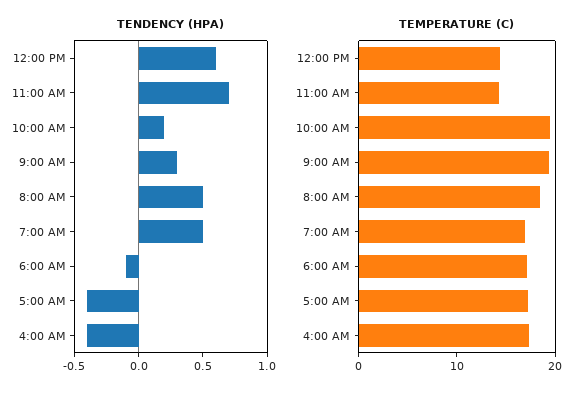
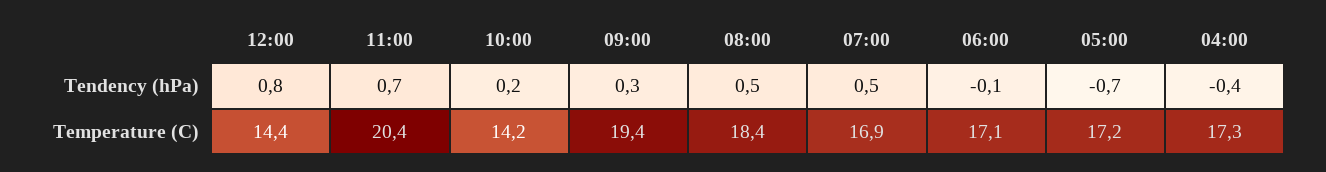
  {
    "TENDENCY (HPA)": {
-     "12:00 PM": 0.6,
+     "12:00 PM": 0.8,
      "11:00 AM": 0.7,
      "10:00 AM": 0.2,
      "9:00 AM": 0.3,
      "8:00 AM": 0.5,
      "7:00 AM": 0.5,
      "6:00 AM": -0.1,
-     "5:00 AM": -0.4,
+     "5:00 AM": -0.7,
      "4:00 AM": -0.4
    },
    "TEMPERATURE (C)": {
      "12:00 PM": 14.4,
-     "11:00 AM": 14,
+     "11:00 AM": 20.4,
-     "10:00 AM": 20,
+     "10:00 AM": 14.2,
      "9:00 AM": 19.4,
      "8:00 AM": 18.4,
      "7:00 AM": 16.9,
      "6:00 AM": 17.1,
      "5:00 AM": 17.2,
      "4:00 AM": 17.3
    }
  }

